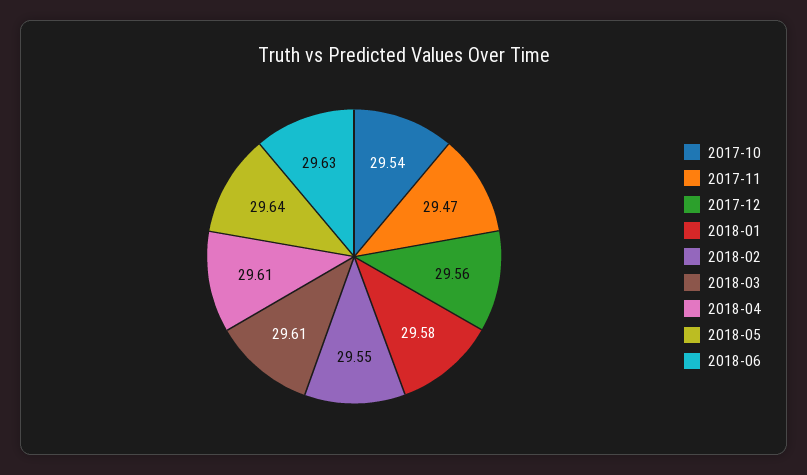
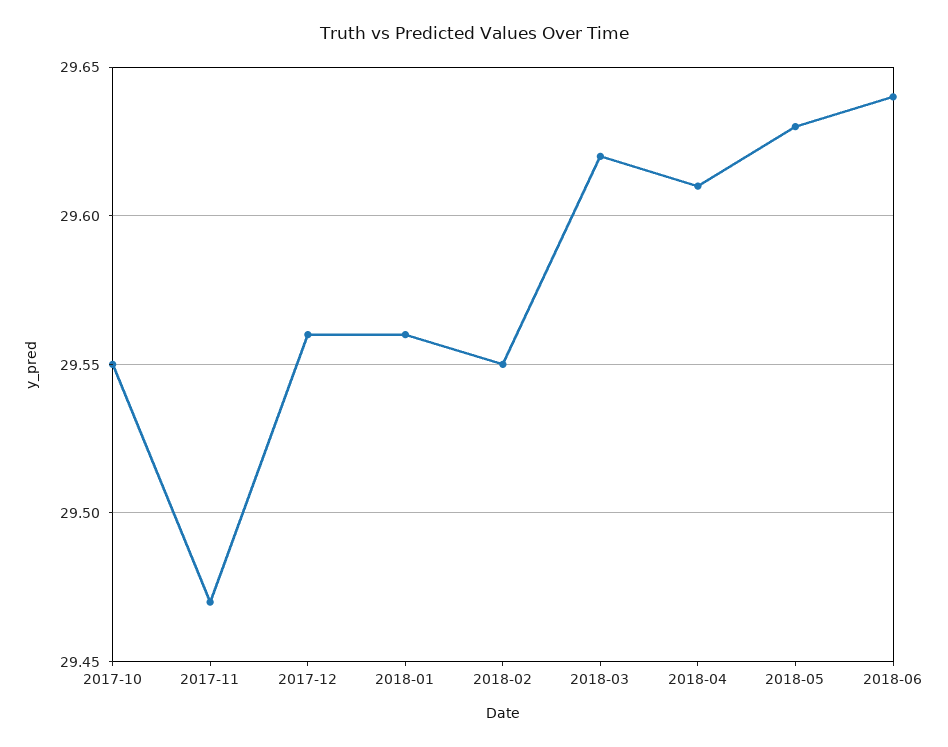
  {
-   "2017-10": 29.54,
+   "2017-10": 29.55,
    "2017-11": 29.47,
    "2017-12": 29.56,
-   "2018-01": 29.58,
+   "2018-01": 29.56,
    "2018-02": 29.55,
-   "2018-03": 29.61,
+   "2018-03": 29.62,
    "2018-04": 29.61,
-   "2018-05": 29.64,
+   "2018-05": 29.63,
-   "2018-06": 29.63
+   "2018-06": 29.64
  }

